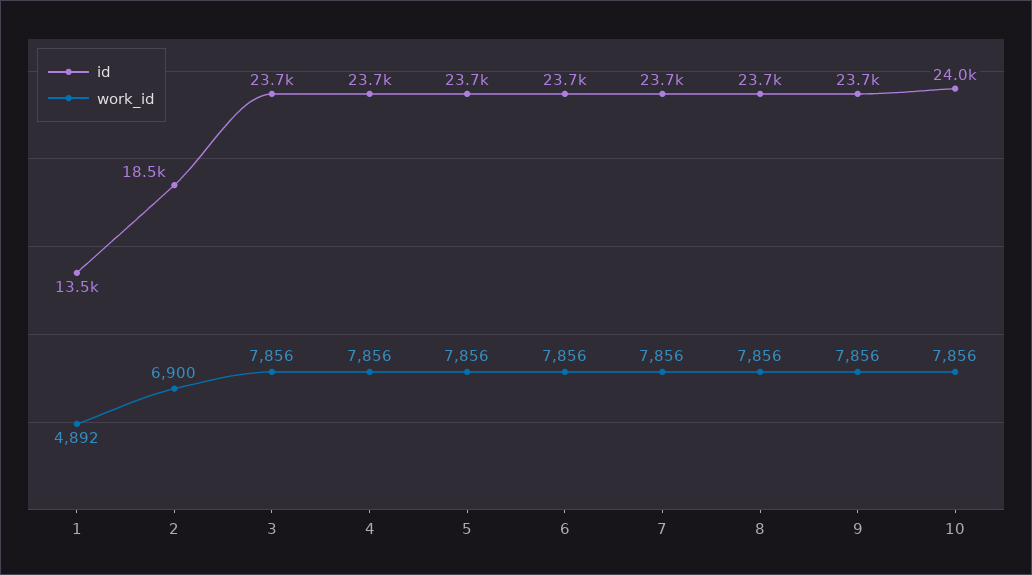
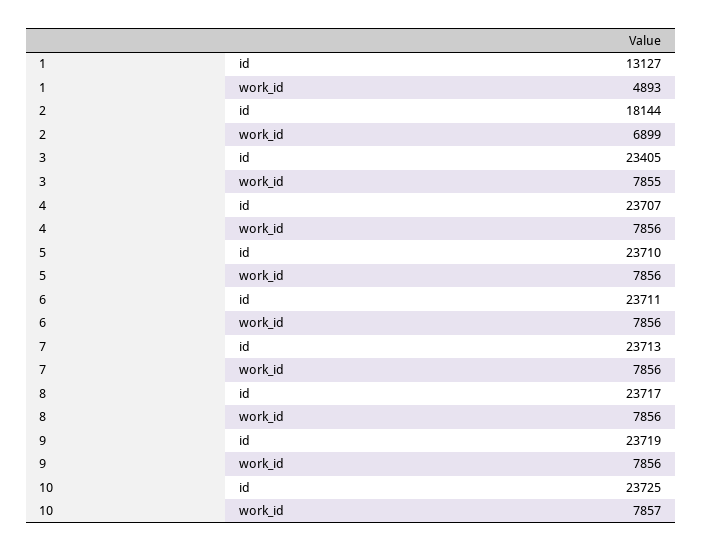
  {
    "id": {
-     "1": 13500,
+     "1": 13127,
-     "2": 18500,
+     "2": 18144,
-     "3": 23700,
+     "3": 23405,
      "4": 23707,
      "5": 23710,
      "6": 23711,
      "7": 23713,
      "8": 23717,
      "9": 23719,
-     "10": 24000
+     "10": 23725
    },
    "work_id": {
-     "1": 4892,
+     "1": 4893,
-     "2": 6900,
+     "2": 6899,
-     "3": 7856,
+     "3": 7855,
      "4": 7856,
      "5": 7856,
      "6": 7856,
      "7": 7856,
      "8": 7856,
      "9": 7856,
-     "10": 7856
+     "10": 7857
    }
  }

